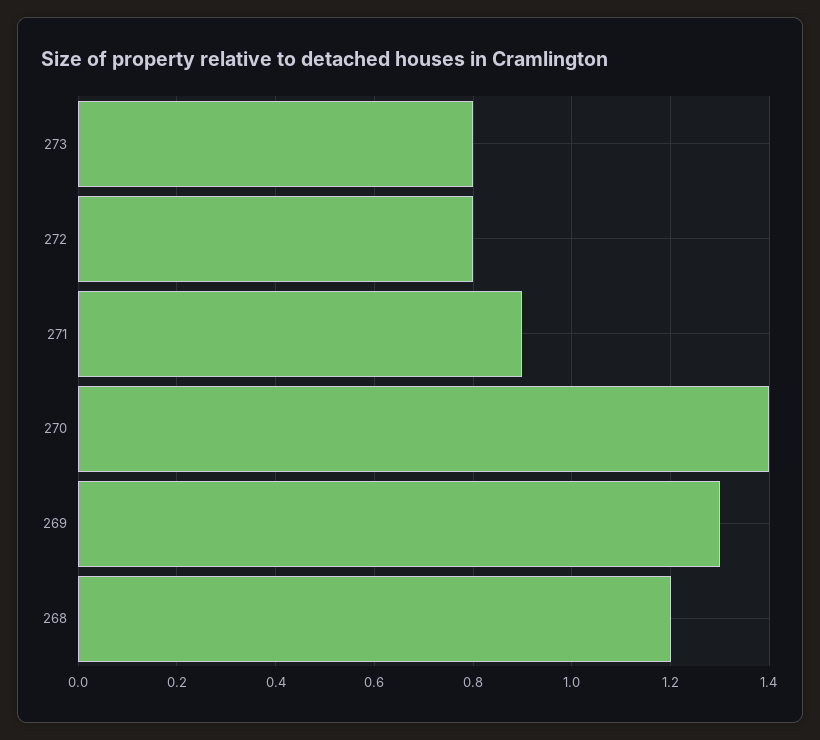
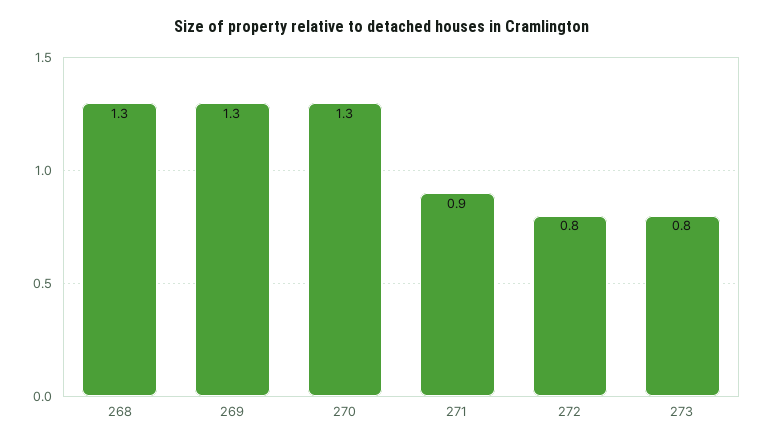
  {
    "273": 0.8,
    "272": 0.8,
    "271": 0.9,
-   "270": 1.4,
+   "270": 1.3,
    "269": 1.3,
-   "268": 1.2
+   "268": 1.3
  }

